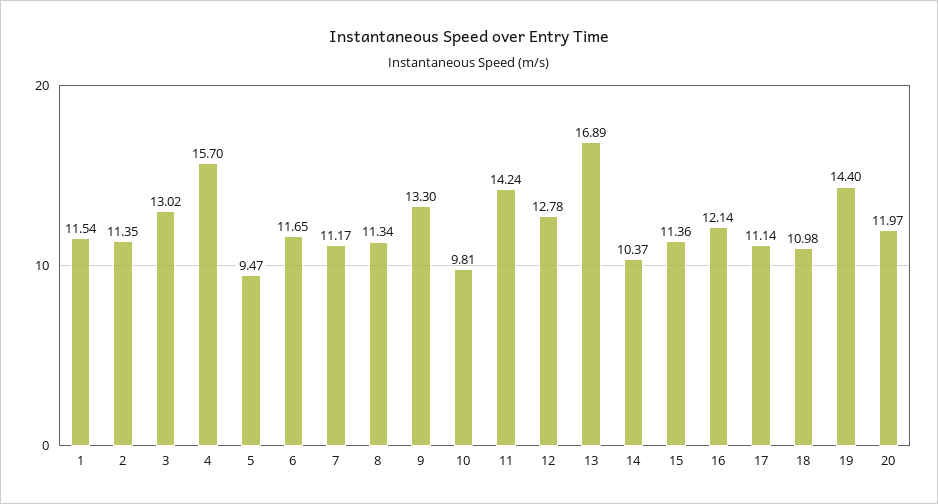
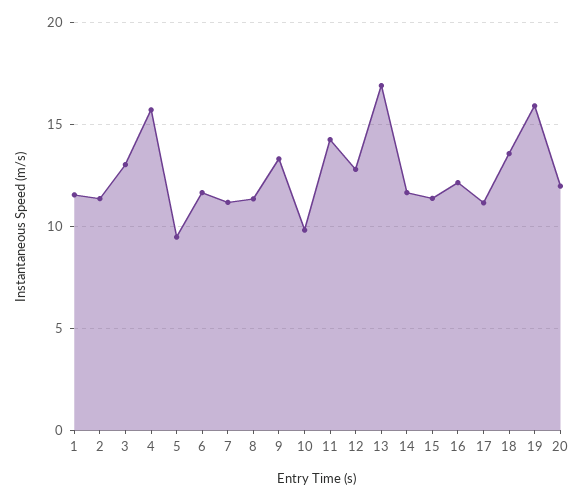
  {
    "1": 11.54,
    "2": 11.35,
    "3": 13.02,
    "4": 15.7,
    "5": 9.47,
    "6": 11.65,
    "7": 11.17,
    "8": 11.34,
    "9": 13.3,
    "10": 9.81,
    "11": 14.24,
    "12": 12.78,
    "13": 16.89,
-   "14": 10.37,
+   "14": 11.5,
    "15": 11.36,
    "16": 12.14,
    "17": 11.14,
-   "18": 10.98,
+   "18": 13.5,
-   "19": 14.4,
+   "19": 16,
    "20": 11.97
  }

